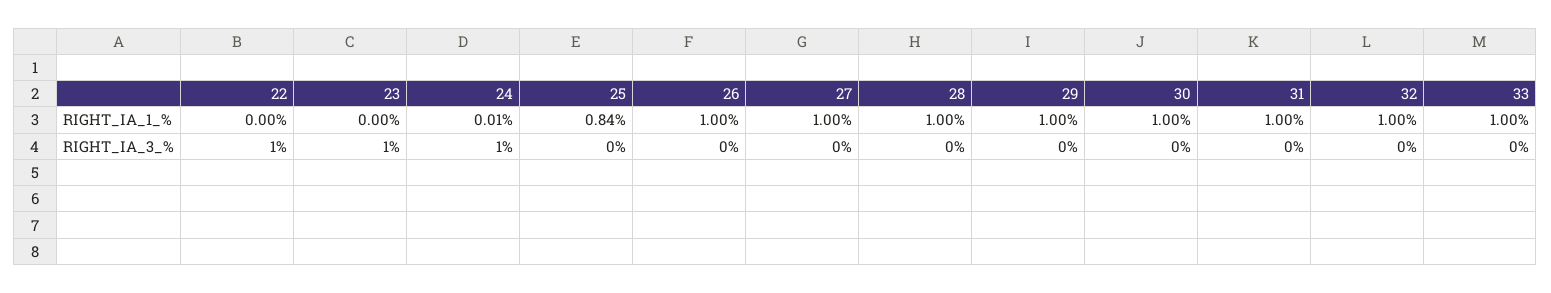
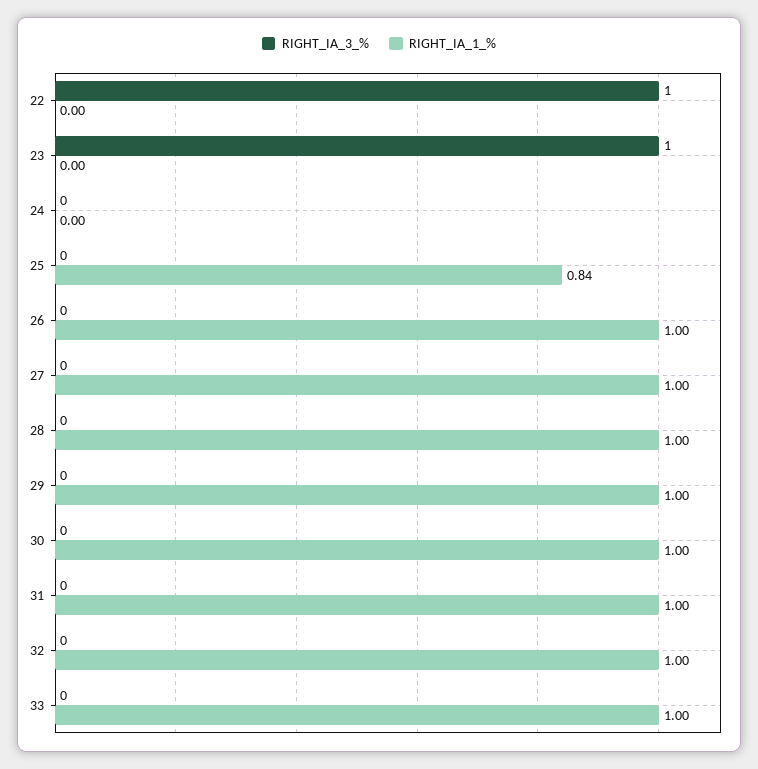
  {
    "RIGHT_IA_1_%": {
      "22": 0,
      "23": 0,
-     "24": 0.01,
+     "24": 0,
      "25": 0.84,
      "26": 1,
      "27": 1,
      "28": 1,
      "29": 1,
      "30": 1,
      "31": 1,
      "32": 1,
      "33": 1
    },
    "RIGHT_IA_3_%": {
      "22": 1,
      "23": 1,
-     "24": 1,
+     "24": 0,
      "25": 0,
      "26": 0,
      "27": 0,
      "28": 0,
      "29": 0,
      "30": 0,
      "31": 0,
      "32": 0,
      "33": 0
    }
  }

